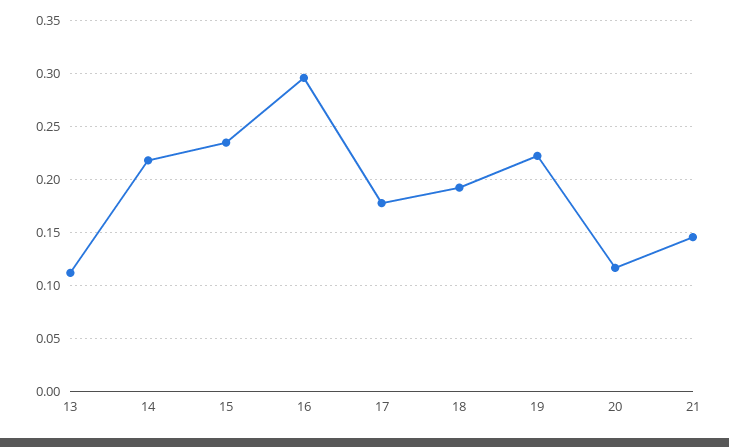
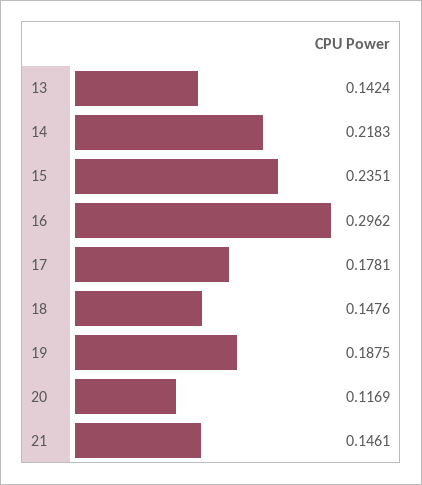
  {
-   "13": 0.11,
+   "13": 0.1424,
    "14": 0.2183,
    "15": 0.2351,
    "16": 0.2962,
    "17": 0.1781,
-   "18": 0.19,
+   "18": 0.1476,
-   "19": 0.22,
+   "19": 0.1875,
    "20": 0.1169,
    "21": 0.1461
  }

